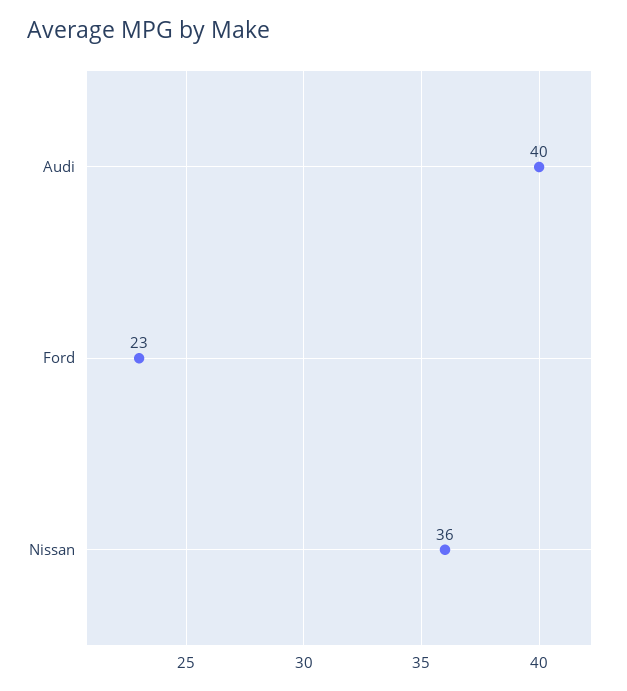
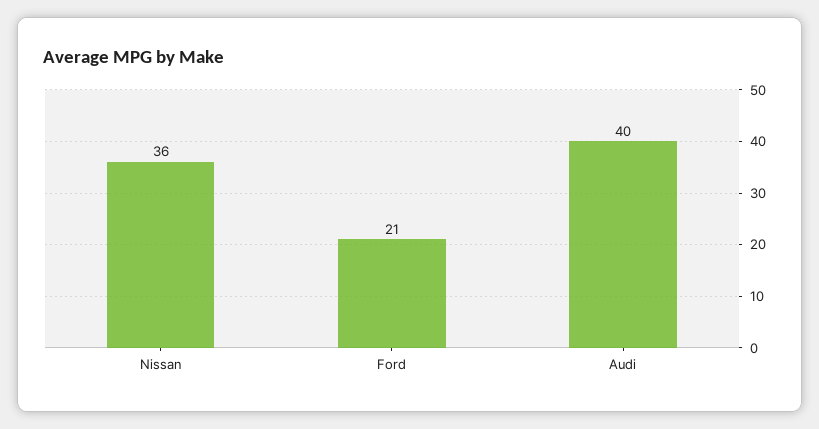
  {
    "Audi": 40,
-   "Ford": 23,
+   "Ford": 21,
    "Nissan": 36
  }

